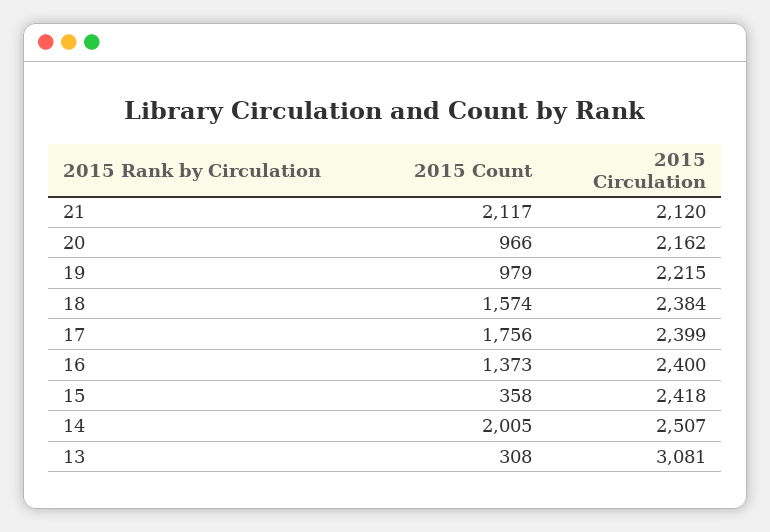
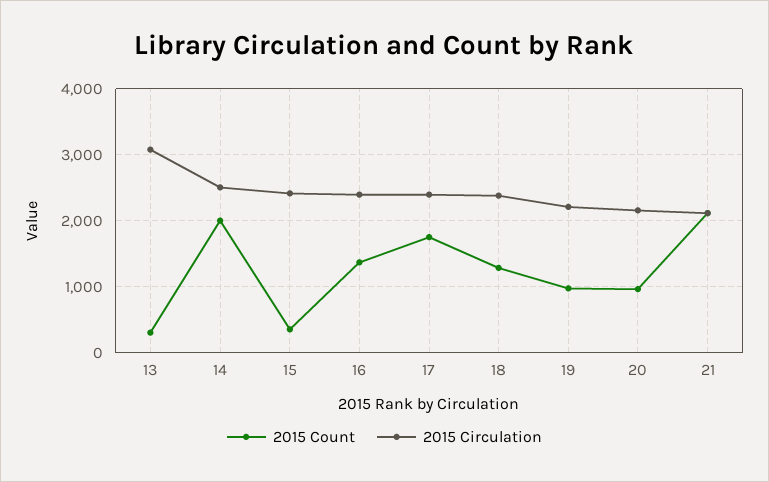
  {
    "2015 Count": {
      "21": 2117,
      "20": 966,
      "19": 979,
-     "18": 1574,
+     "18": 1300,
      "17": 1756,
      "16": 1373,
      "15": 358,
      "14": 2005,
      "13": 308
    },
    "2015 Circulation": {
      "21": 2120,
      "20": 2162,
      "19": 2215,
      "18": 2384,
      "17": 2399,
      "16": 2400,
      "15": 2418,
      "14": 2507,
      "13": 3081
    }
  }

